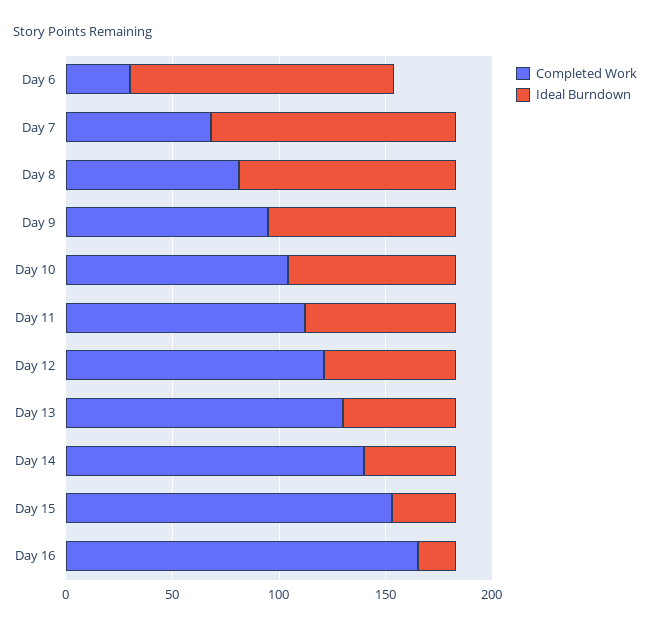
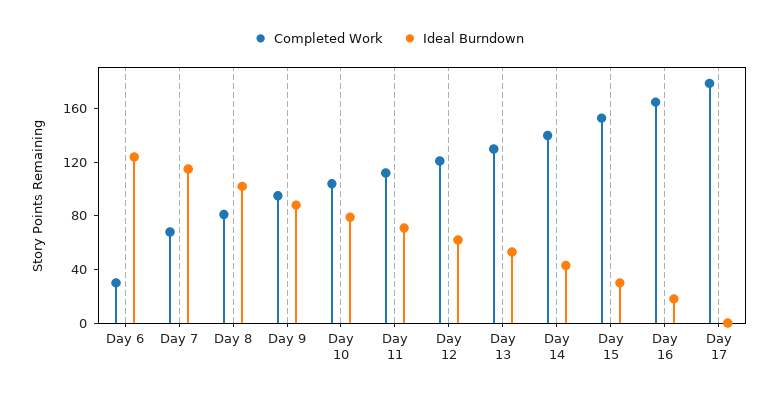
  {
    "Completed Work": {
      "Day 6": 30,
      "Day 7": 70,
      "Day 8": 80,
      "Day 9": 100,
      "Day 10": 100,
      "Day 11": 110,
      "Day 12": 120,
      "Day 13": 130,
      "Day 14": 140,
      "Day 15": 150,
-     "Day 16": 170
+     "Day 16": 170,
+     "Day 17": 180
    },
    "Ideal Burndown": {
      "Day 6": 120,
      "Day 7": 120,
      "Day 8": 100,
      "Day 9": 90,
      "Day 10": 80,
      "Day 11": 70,
      "Day 12": 60,
      "Day 13": 50,
      "Day 14": 40,
      "Day 15": 30,
-     "Day 16": 20
+     "Day 16": 20,
+     "Day 17": 0
    }
  }

